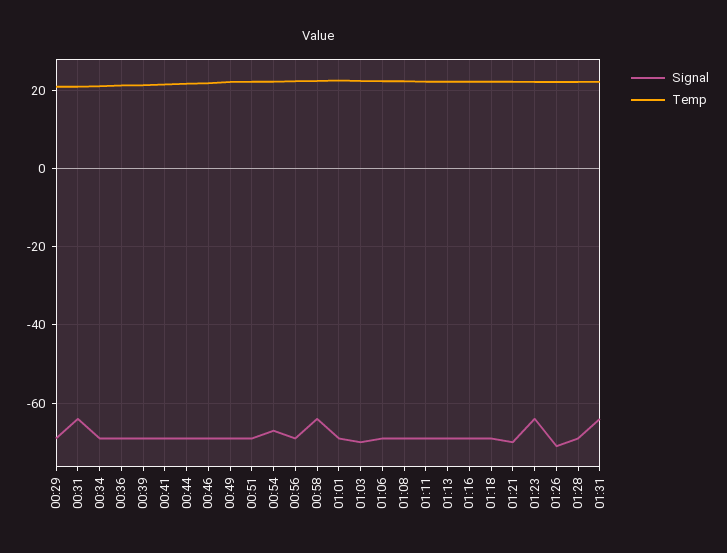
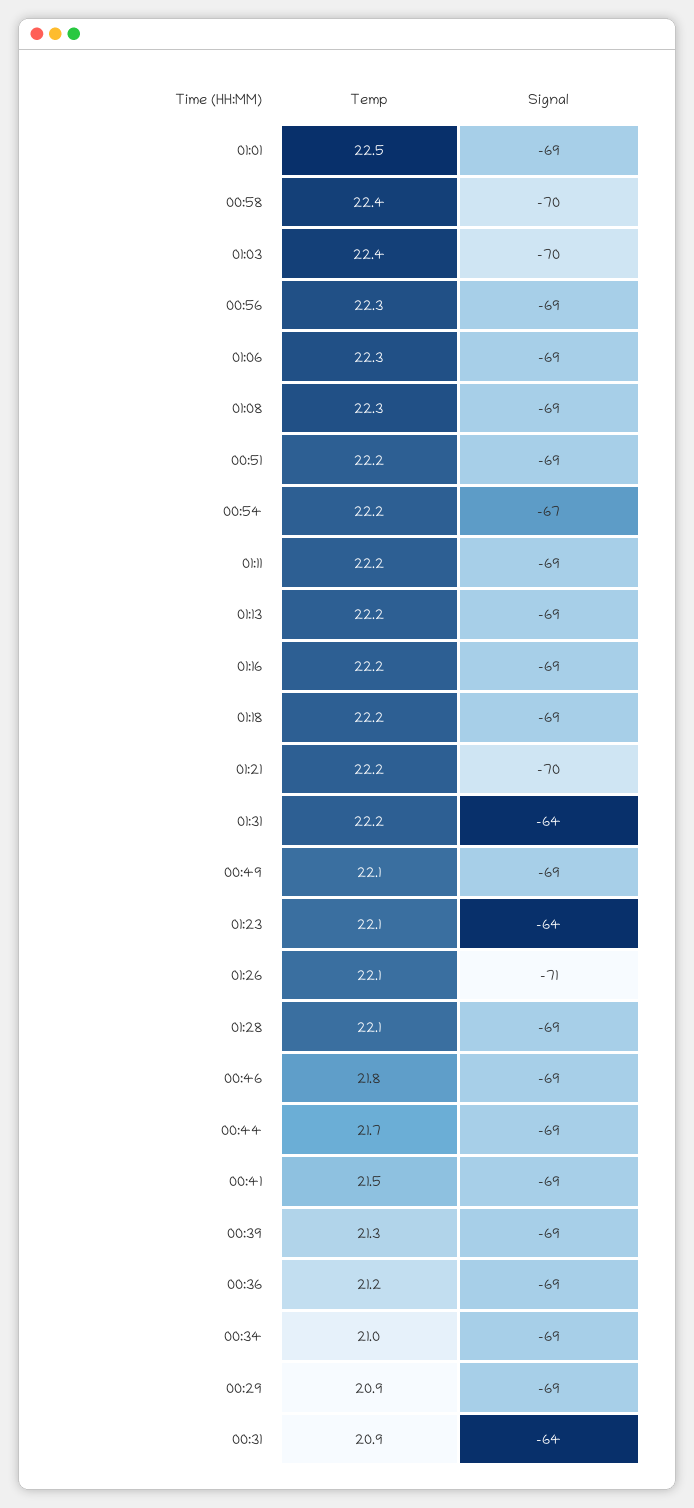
  {
    "Signal": {
      "00:29": -69,
      "00:31": -64,
      "00:34": -69,
      "00:36": -69,
      "00:39": -69,
      "00:41": -69,
      "00:44": -69,
      "00:46": -69,
      "00:49": -69,
      "00:51": -69,
      "00:54": -67,
      "00:56": -69,
-     "00:58": -64,
+     "00:58": -70,
      "01:01": -69,
      "01:03": -70,
      "01:06": -69,
      "01:08": -69,
      "01:11": -69,
      "01:13": -69,
      "01:16": -69,
      "01:18": -69,
      "01:21": -70,
      "01:23": -64,
      "01:26": -71,
      "01:28": -69,
      "01:31": -64
    },
    "Temp": {
      "00:29": 20.9,
      "00:31": 20.9,
      "00:34": 21,
      "00:36": 21.2,
      "00:39": 21.3,
      "00:41": 21.5,
      "00:44": 21.7,
      "00:46": 21.8,
      "00:49": 22.1,
      "00:51": 22.2,
      "00:54": 22.2,
      "00:56": 22.3,
      "00:58": 22.4,
      "01:01": 22.5,
      "01:03": 22.4,
      "01:06": 22.3,
      "01:08": 22.3,
      "01:11": 22.2,
      "01:13": 22.2,
      "01:16": 22.2,
      "01:18": 22.2,
      "01:21": 22.2,
      "01:23": 22.1,
      "01:26": 22.1,
      "01:28": 22.1,
      "01:31": 22.2
    }
  }

